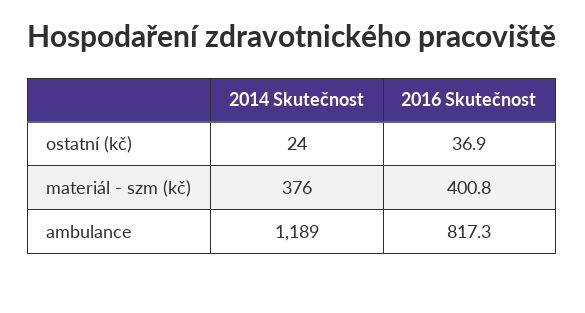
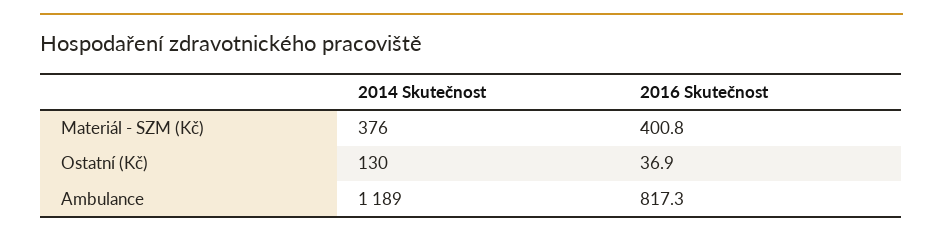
  {
    "2014 Skutečnost": {
-     "ostatní (kč)": 24,
+     "ostatní (kč)": 130,
      "materiál - szm (kč)": 376,
      "ambulance": 1189
    },
    "2016 Skutečnost": {
      "ostatní (kč)": 36.9,
      "materiál - szm (kč)": 400.8,
      "ambulance": 817.3
    }
  }

